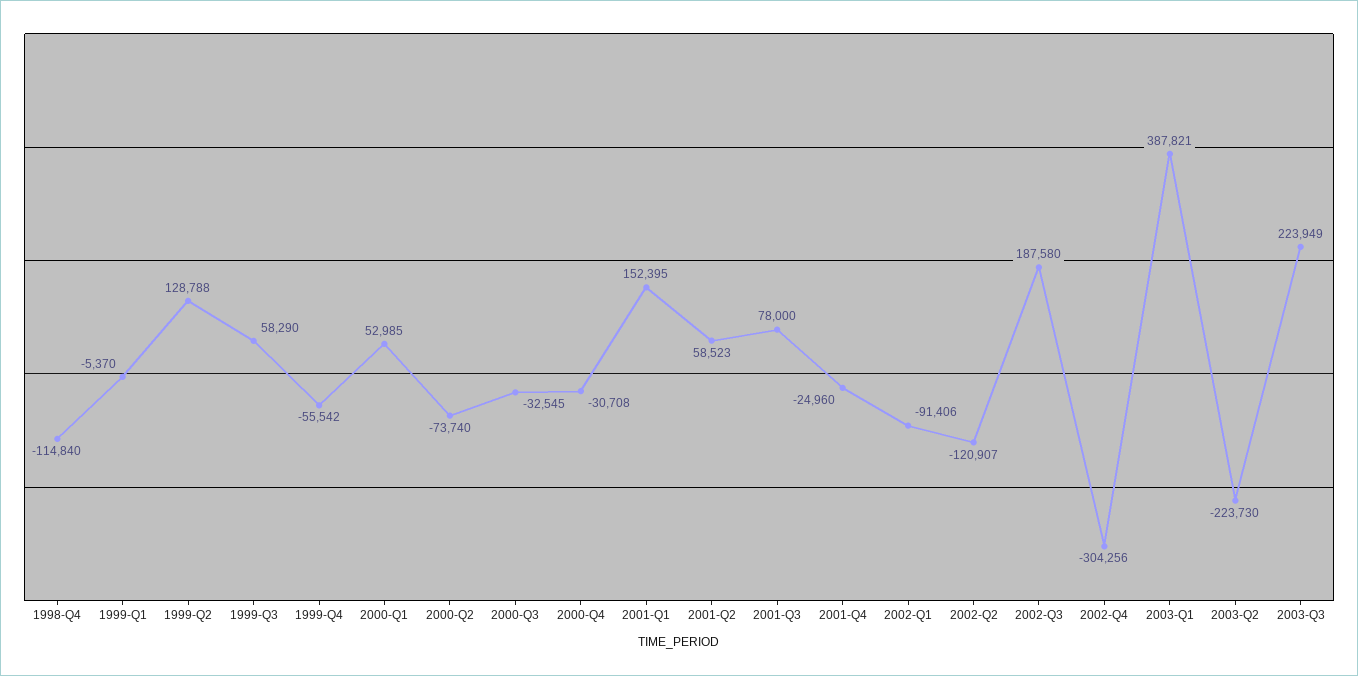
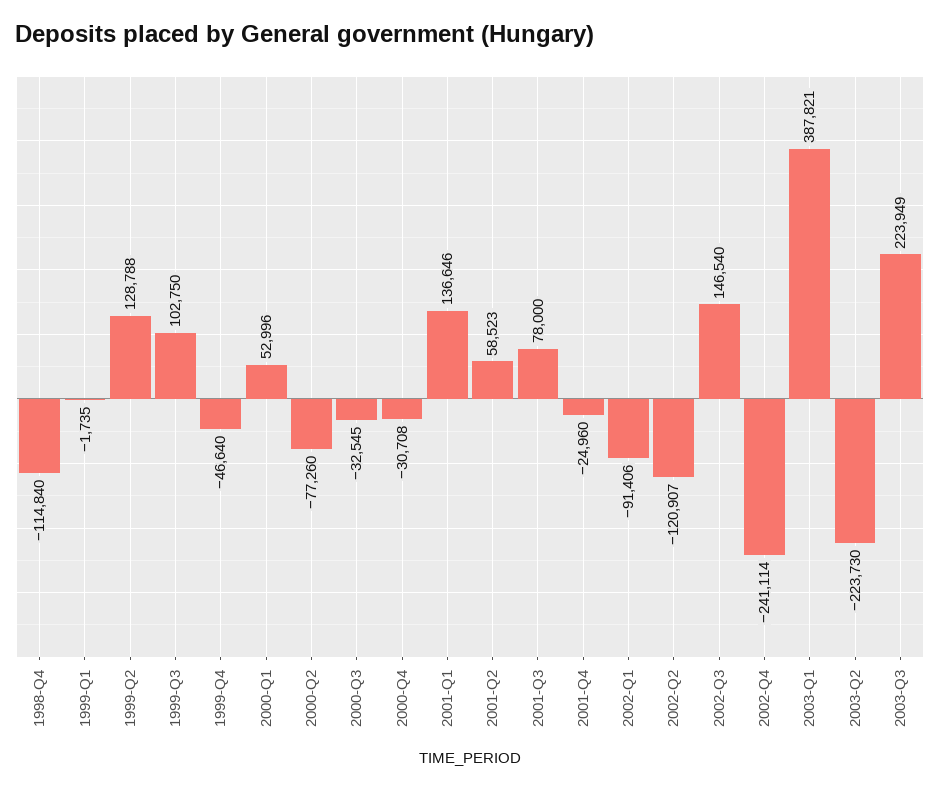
  {
    "1998-Q4": -114840,
-   "1999-Q1": -5370,
+   "1999-Q1": -1735,
    "1999-Q2": 128788,
-   "1999-Q3": 58290,
+   "1999-Q3": 102750,
-   "1999-Q4": -55542,
+   "1999-Q4": -46640,
-   "2000-Q1": 52985,
+   "2000-Q1": 52996,
-   "2000-Q2": -73740,
+   "2000-Q2": -77260,
    "2000-Q3": -32545,
    "2000-Q4": -30708,
-   "2001-Q1": 152395,
+   "2001-Q1": 136646,
    "2001-Q2": 58523,
    "2001-Q3": 78000,
    "2001-Q4": -24960,
    "2002-Q1": -91406,
    "2002-Q2": -120907,
-   "2002-Q3": 187580,
+   "2002-Q3": 146540,
-   "2002-Q4": -304256,
+   "2002-Q4": -241114,
    "2003-Q1": 387821,
    "2003-Q2": -223730,
    "2003-Q3": 223949
  }

